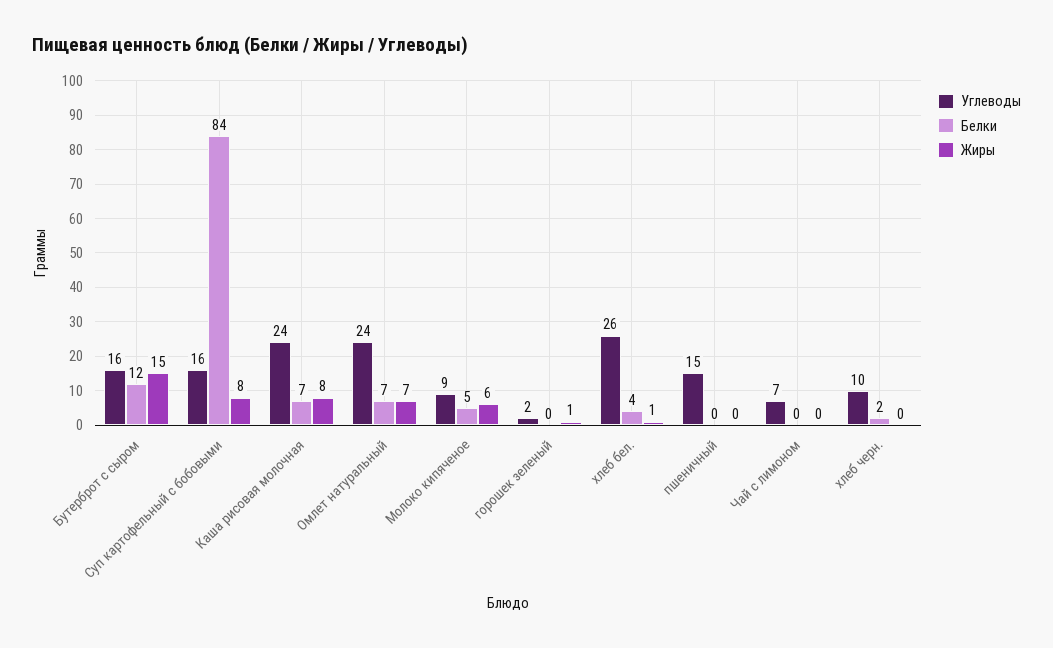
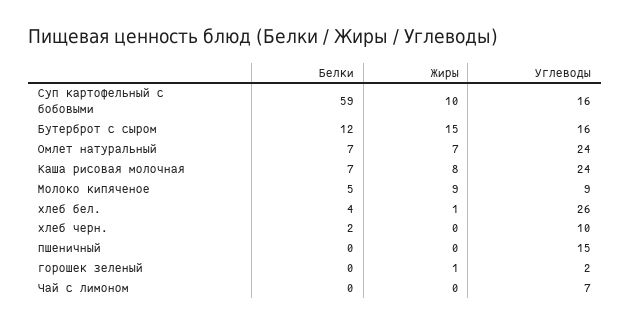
  {
    "Углеводы": {
      "Бутерброт с сыром": 16,
      "Суп картофельный с бобовыми": 16,
      "Каша рисовая молочная": 24,
      "Омлет натуральный": 24,
      "Молоко кипяченое": 9,
      "горошек зеленый": 2,
      "хлеб бел.": 26,
      "пшеничный": 15,
      "Чай с лимоном": 7,
      "хлеб черн.": 10
    },
    "Белки": {
      "Бутерброт с сыром": 12,
-     "Суп картофельный с бобовыми": 84,
+     "Суп картофельный с бобовыми": 59,
      "Каша рисовая молочная": 7,
      "Омлет натуральный": 7,
      "Молоко кипяченое": 5,
      "горошек зеленый": 0,
      "хлеб бел.": 4,
      "пшеничный": 0,
      "Чай с лимоном": 0,
      "хлеб черн.": 2
    },
    "Жиры": {
      "Бутерброт с сыром": 15,
-     "Суп картофельный с бобовыми": 8,
+     "Суп картофельный с бобовыми": 10,
      "Каша рисовая молочная": 8,
      "Омлет натуральный": 7,
-     "Молоко кипяченое": 6,
+     "Молоко кипяченое": 9,
      "горошек зеленый": 1,
      "хлеб бел.": 1,
      "пшеничный": 0,
      "Чай с лимоном": 0,
      "хлеб черн.": 0
    }
  }

